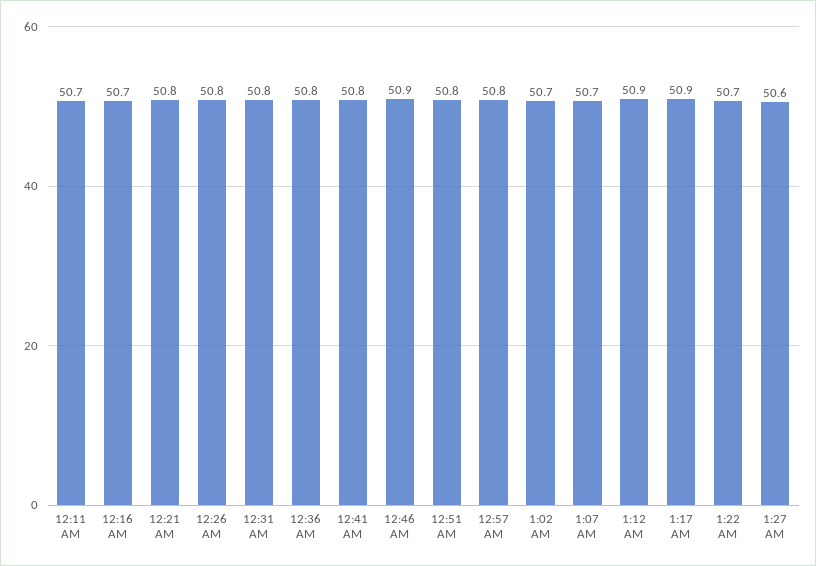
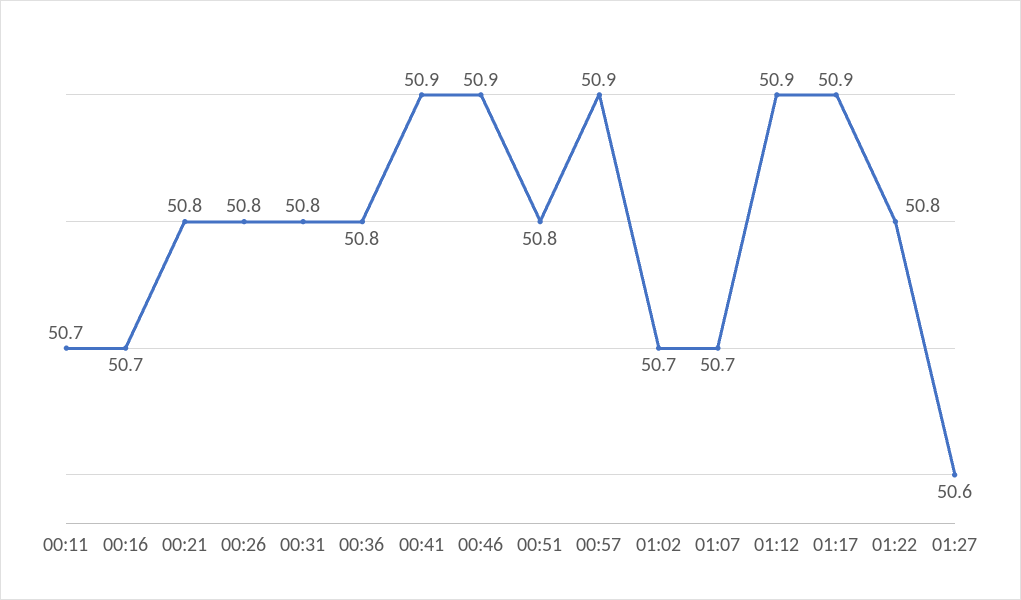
  {
    "12:11 AM": 50.7,
    "12:16 AM": 50.7,
    "12:21 AM": 50.8,
    "12:26 AM": 50.8,
    "12:31 AM": 50.8,
    "12:36 AM": 50.8,
-   "12:41 AM": 50.8,
+   "12:41 AM": 50.9,
    "12:46 AM": 50.9,
    "12:51 AM": 50.8,
-   "12:57 AM": 50.8,
+   "12:57 AM": 50.9,
    "1:02 AM": 50.7,
    "1:07 AM": 50.7,
    "1:12 AM": 50.9,
    "1:17 AM": 50.9,
-   "1:22 AM": 50.7,
+   "1:22 AM": 50.8,
    "1:27 AM": 50.6
  }

